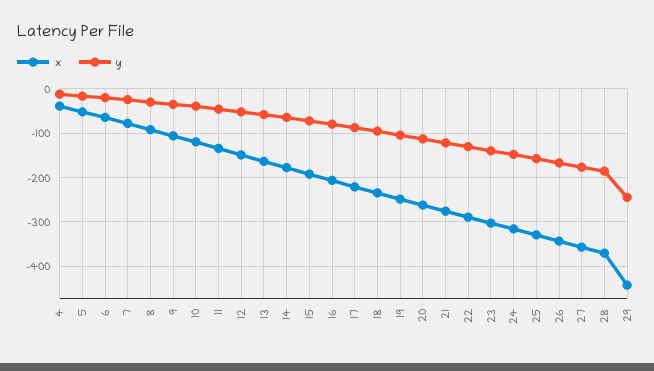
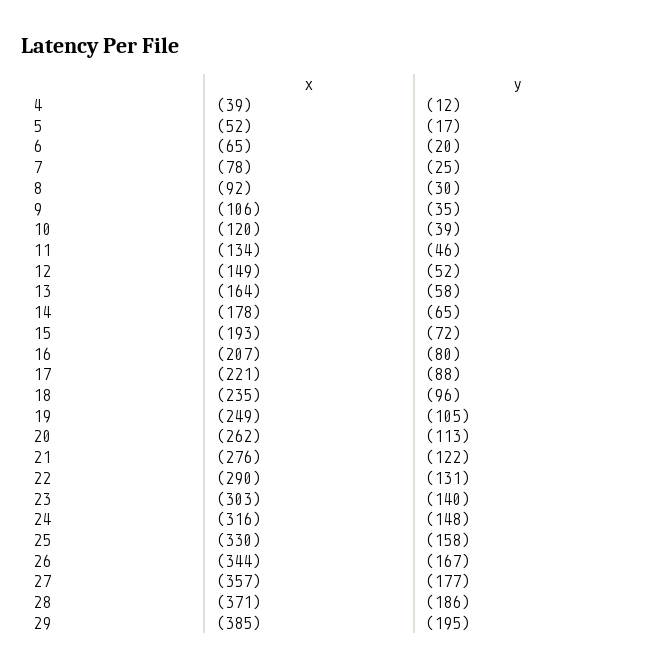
  {
    "x": {
      "4": -39,
      "5": -52,
      "6": -65,
      "7": -78,
      "8": -92,
      "9": -106,
      "10": -120,
      "11": -134,
      "12": -149,
      "13": -164,
      "14": -178,
      "15": -193,
      "16": -207,
      "17": -221,
      "18": -235,
      "19": -249,
      "20": -262,
      "21": -276,
      "22": -290,
      "23": -303,
      "24": -316,
      "25": -330,
      "26": -344,
      "27": -357,
      "28": -371,
-     "29": -440
+     "29": -385
    },
    "y": {
      "4": -12,
      "5": -17,
      "6": -20,
      "7": -25,
      "8": -30,
      "9": -35,
      "10": -39,
      "11": -46,
      "12": -52,
      "13": -58,
      "14": -65,
      "15": -72,
      "16": -80,
      "17": -88,
      "18": -96,
      "19": -105,
      "20": -113,
      "21": -122,
      "22": -131,
      "23": -140,
      "24": -148,
      "25": -158,
      "26": -167,
      "27": -177,
      "28": -186,
-     "29": -240
+     "29": -195
    }
  }

